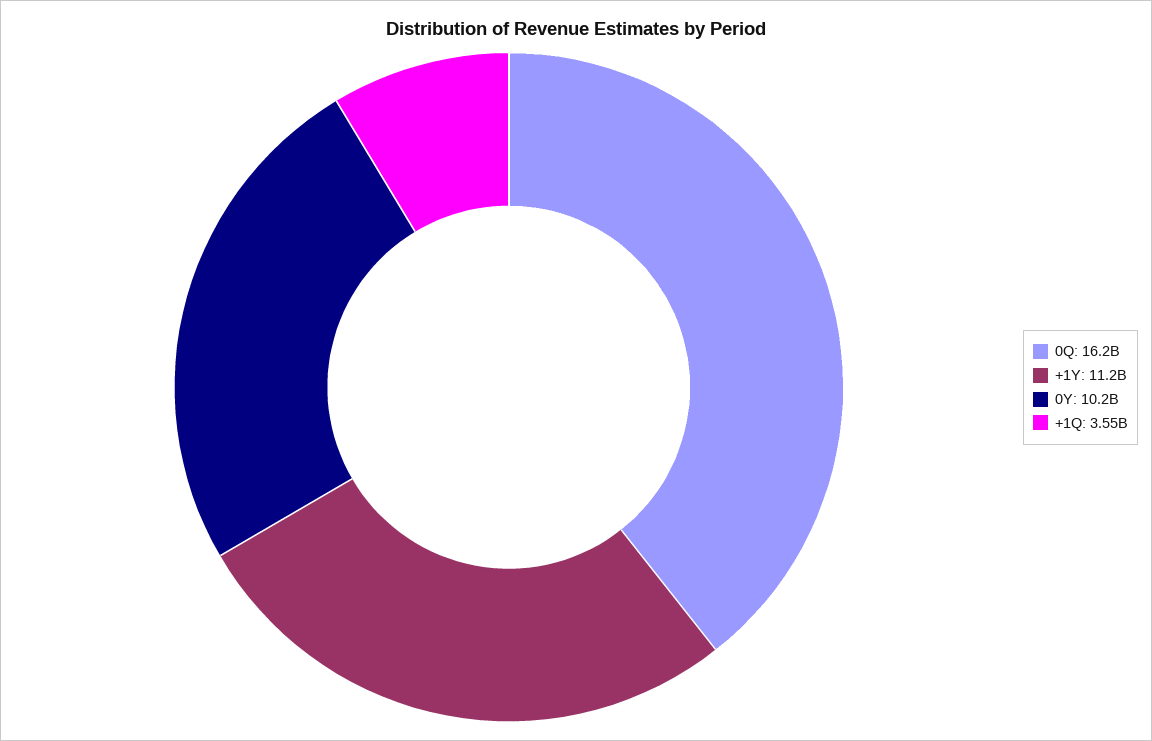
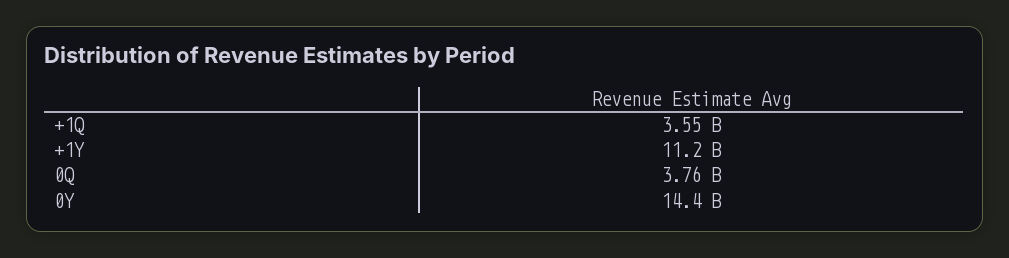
  {
-   "0Q": 16200000000,
+   "0Q": 3760000000,
    "+1Y": 11200000000,
-   "0Y": 10200000000,
+   "0Y": 14400000000,
    "+1Q": 3550000000
  }

